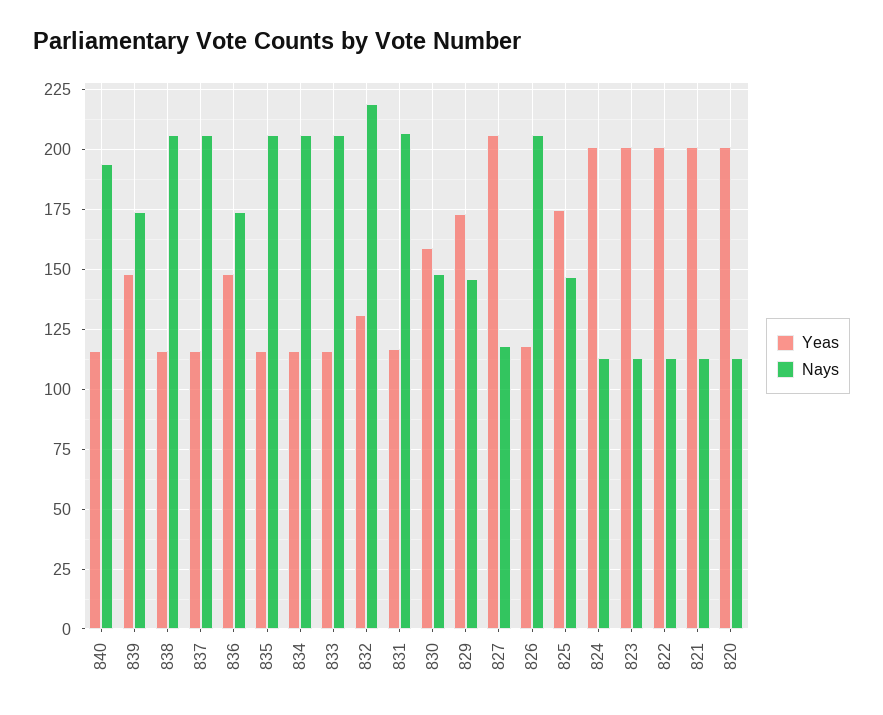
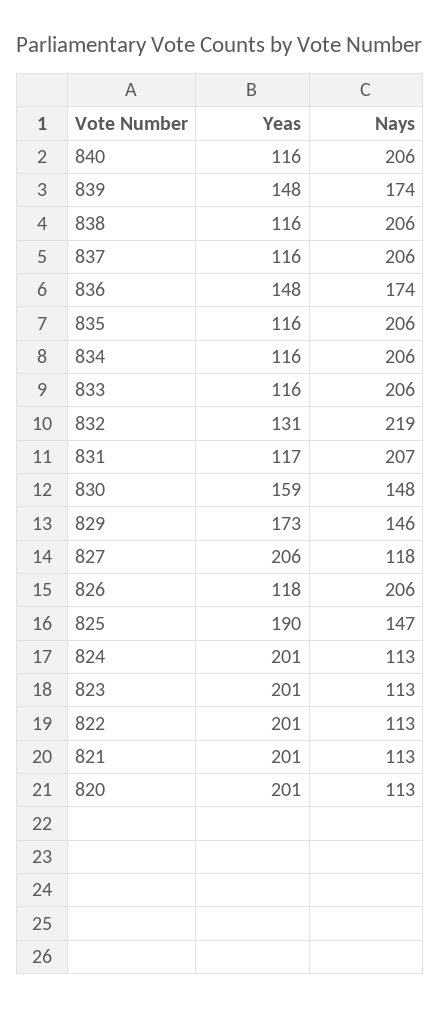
  {
    "Yeas": {
      "840": 116,
      "839": 148,
      "838": 116,
      "837": 116,
      "836": 148,
      "835": 116,
      "834": 116,
      "833": 116,
      "832": 131,
      "831": 117,
      "830": 159,
      "829": 173,
      "827": 206,
      "826": 118,
-     "825": 175,
+     "825": 190,
      "824": 201,
      "823": 201,
      "822": 201,
      "821": 201,
      "820": 201
    },
    "Nays": {
-     "840": 195,
+     "840": 206,
      "839": 174,
      "838": 206,
      "837": 206,
      "836": 174,
      "835": 206,
      "834": 206,
      "833": 206,
      "832": 219,
      "831": 207,
      "830": 148,
      "829": 146,
      "827": 118,
      "826": 206,
      "825": 147,
      "824": 113,
      "823": 113,
      "822": 113,
      "821": 113,
      "820": 113
    }
  }

